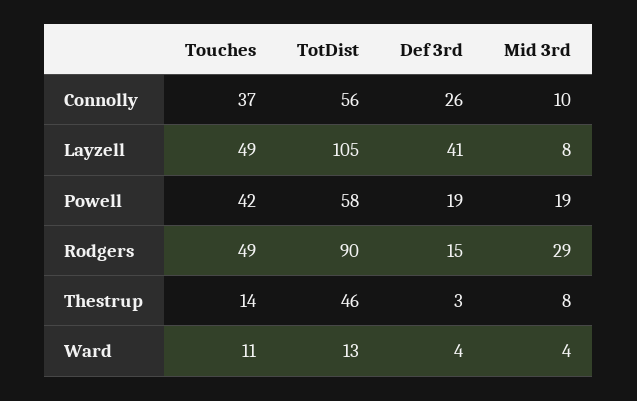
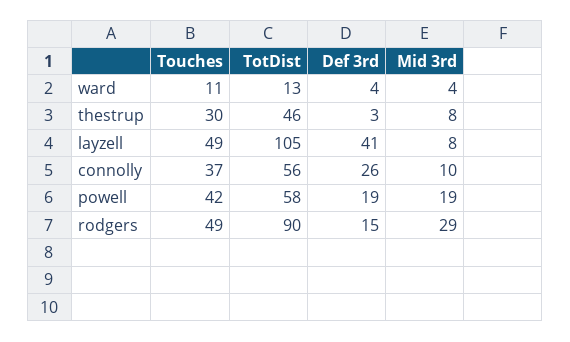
  {
    "Touches": {
      "Connolly": 37,
      "Layzell": 49,
      "Powell": 42,
      "Rodgers": 49,
-     "Thestrup": 14,
+     "Thestrup": 30,
      "Ward": 11
    },
    "TotDist": {
      "Connolly": 56,
      "Layzell": 105,
      "Powell": 58,
      "Rodgers": 90,
      "Thestrup": 46,
      "Ward": 13
    },
    "Def 3rd": {
      "Connolly": 26,
      "Layzell": 41,
      "Powell": 19,
      "Rodgers": 15,
      "Thestrup": 3,
      "Ward": 4
    },
    "Mid 3rd": {
      "Connolly": 10,
      "Layzell": 8,
      "Powell": 19,
      "Rodgers": 29,
      "Thestrup": 8,
      "Ward": 4
    }
  }

